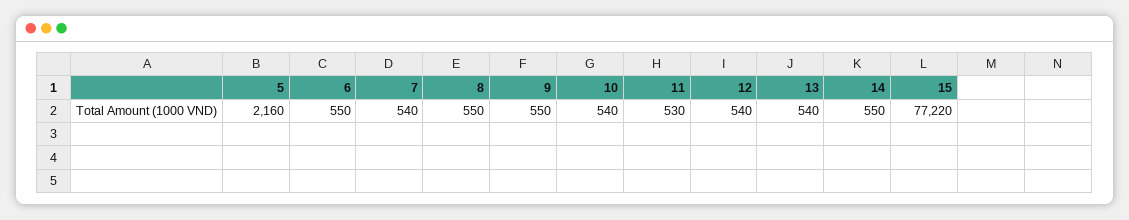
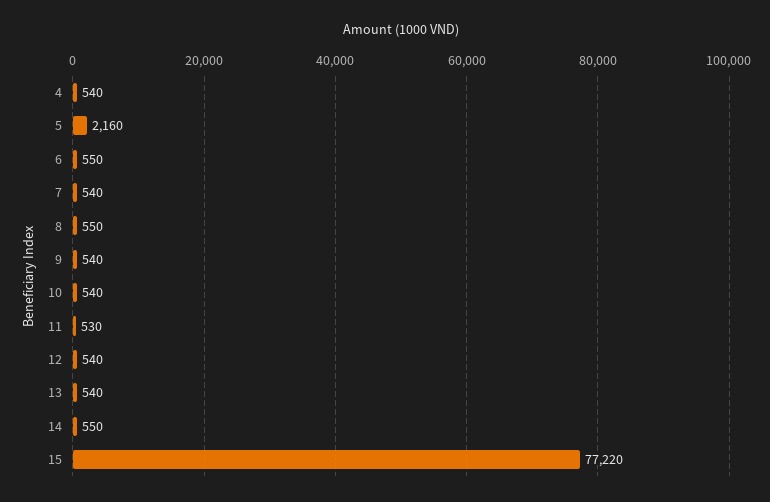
  {
    "5": 2160,
    "6": 550,
    "7": 540,
    "8": 550,
-   "9": 550,
+   "9": 540,
    "10": 540,
    "11": 530,
    "12": 540,
    "13": 540,
    "14": 550,
-   "15": 77220
+   "15": 77220,
+   "4": 540
  }

